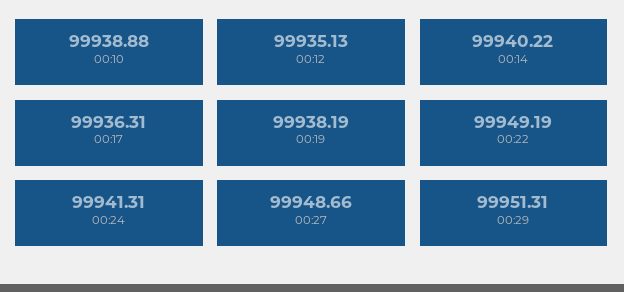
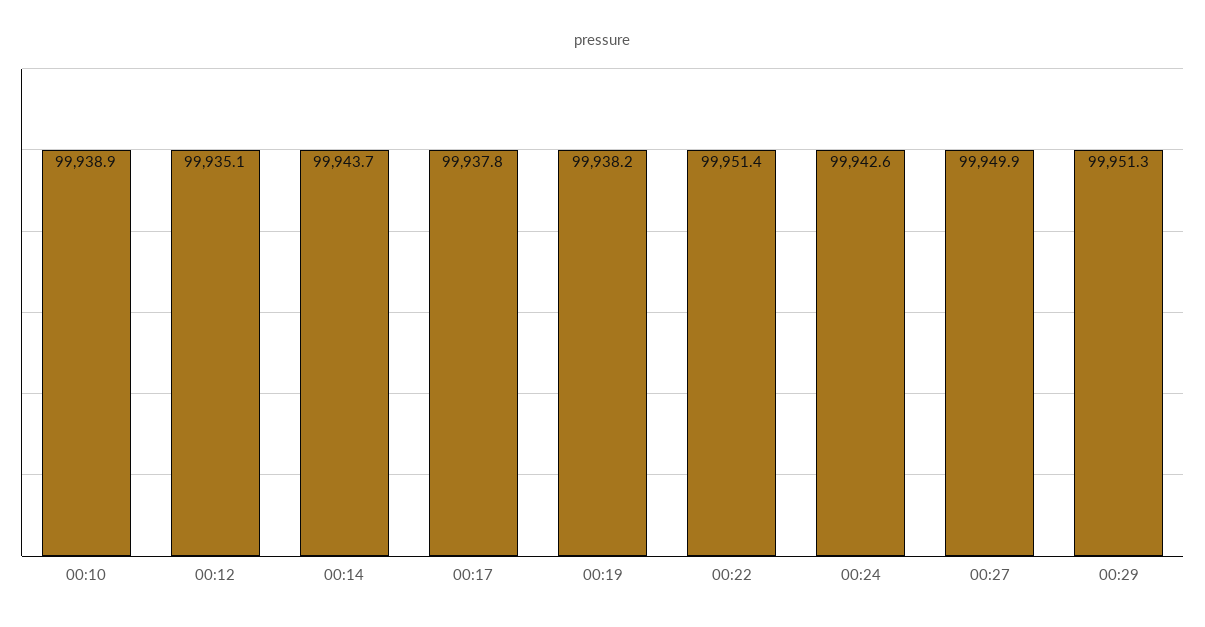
  {
    "00:10": 99938.88,
    "00:12": 99935.13,
-   "00:14": 99940.22,
+   "00:14": 99943.7,
-   "00:17": 99936.31,
+   "00:17": 99937.8,
    "00:19": 99938.19,
-   "00:22": 99949.19,
+   "00:22": 99951.4,
-   "00:24": 99941.31,
+   "00:24": 99942.6,
-   "00:27": 99948.66,
+   "00:27": 99949.9,
    "00:29": 99951.31
  }

